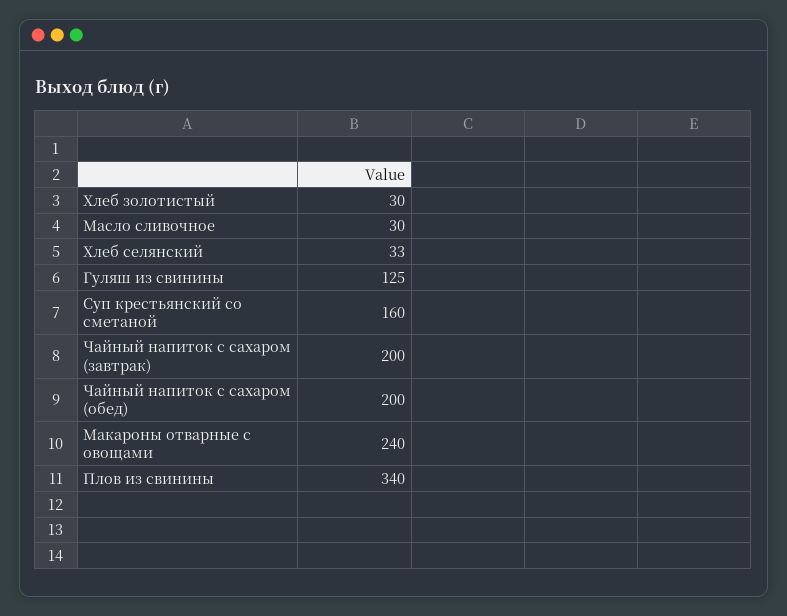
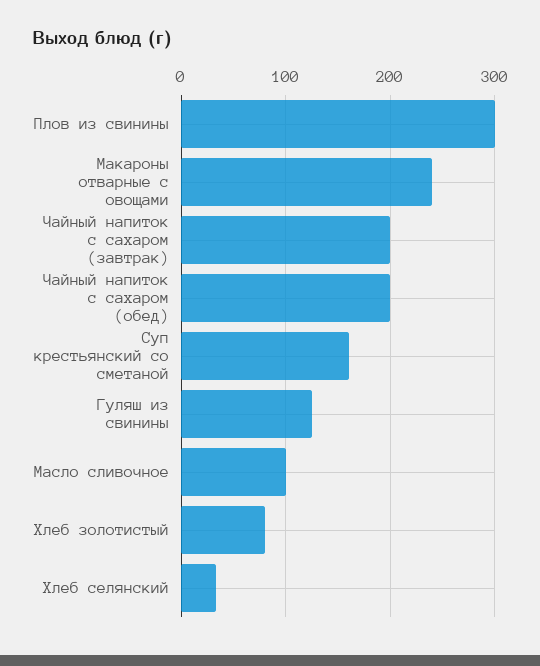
  {
-   "Хлеб золотистый": 30,
+   "Хлеб золотистый": 80,
-   "Масло сливочное": 30,
+   "Масло сливочное": 100,
    "Хлеб селянский": 33,
    "Гуляш из свинины": 125,
    "Суп крестьянский со сметаной": 160,
    "Чайный напиток с сахаром (завтрак)": 200,
    "Чайный напиток с сахаром (обед)": 200,
    "Макароны отварные с овощами": 240,
-   "Плов из свинины": 340
+   "Плов из свинины": 300
  }

